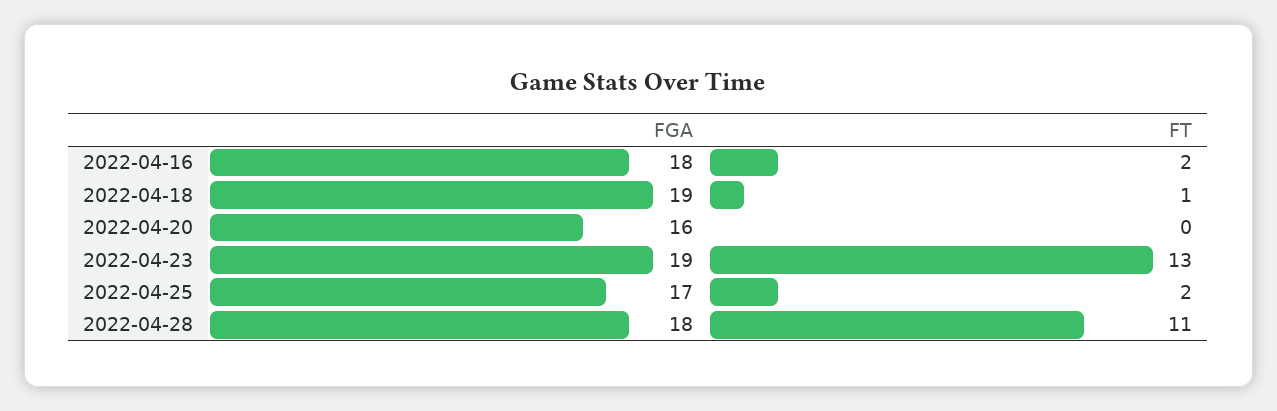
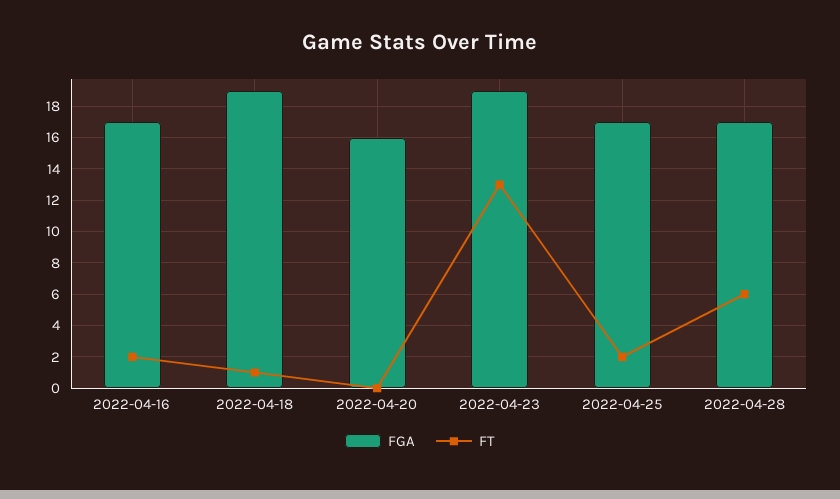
  {
    "FGA": {
-     "2022-04-16": 18,
+     "2022-04-16": 17,
      "2022-04-18": 19,
      "2022-04-20": 16,
      "2022-04-23": 19,
      "2022-04-25": 17,
-     "2022-04-28": 18
+     "2022-04-28": 17
    },
    "FT": {
      "2022-04-16": 2,
      "2022-04-18": 1,
      "2022-04-20": 0,
      "2022-04-23": 13,
      "2022-04-25": 2,
-     "2022-04-28": 11
+     "2022-04-28": 6
    }
  }

